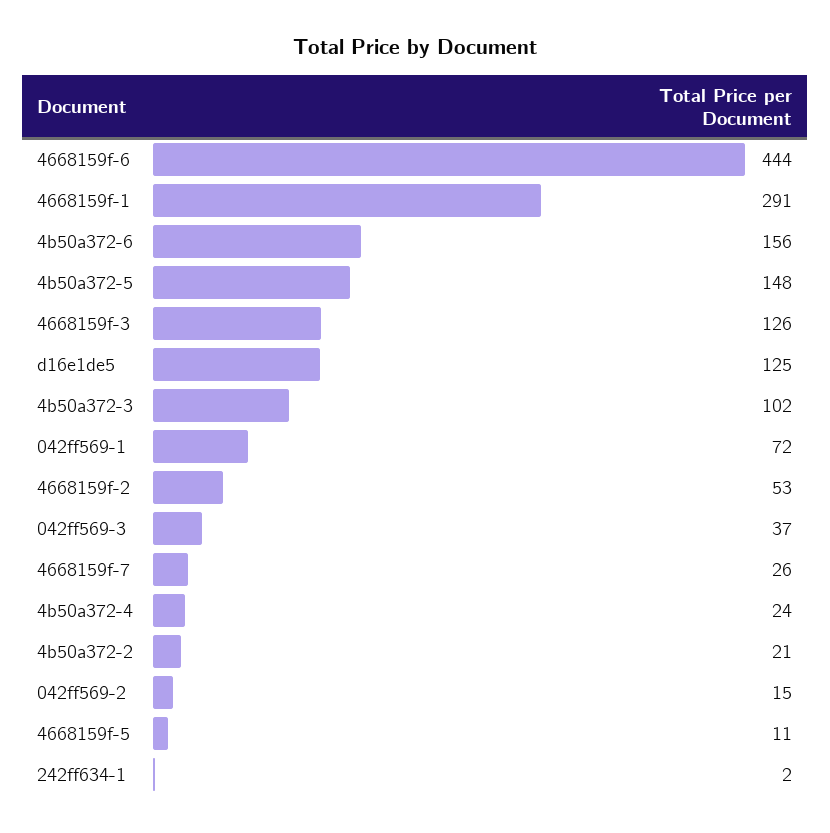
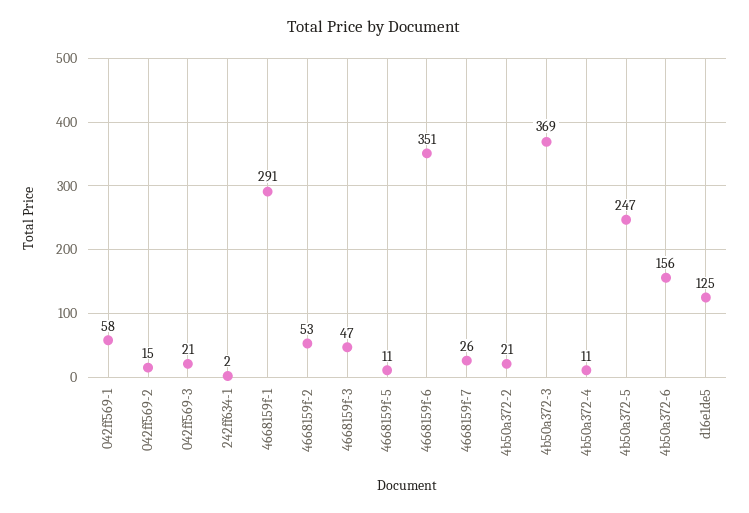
  {
-   "4668159f-6": 444,
+   "4668159f-6": 351,
    "4668159f-1": 291,
    "4b50a372-6": 156,
-   "4b50a372-5": 148,
+   "4b50a372-5": 247,
-   "4668159f-3": 126,
+   "4668159f-3": 47,
    "d16e1de5": 125,
-   "4b50a372-3": 102,
+   "4b50a372-3": 369,
-   "042ff569-1": 72,
+   "042ff569-1": 58,
    "4668159f-2": 53,
-   "042ff569-3": 37,
+   "042ff569-3": 21,
    "4668159f-7": 26,
-   "4b50a372-4": 24,
+   "4b50a372-4": 11,
    "4b50a372-2": 21,
    "042ff569-2": 15,
    "4668159f-5": 11,
    "242ff634-1": 2
  }

